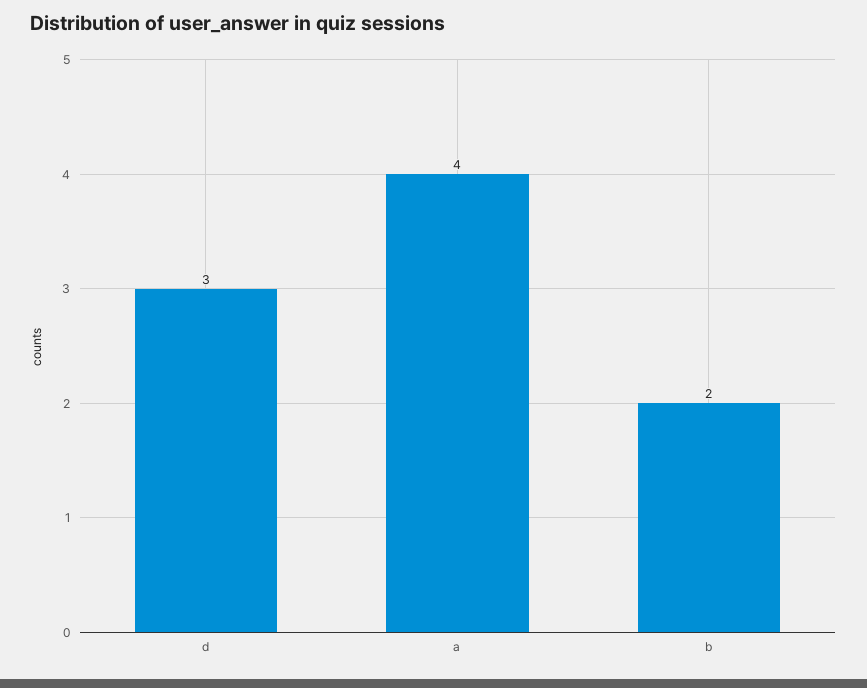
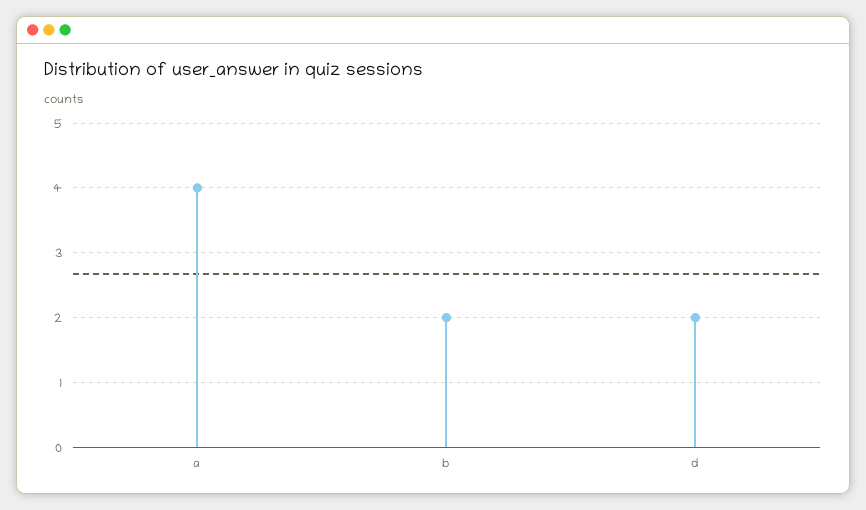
  {
-   "d": 3,
+   "d": 2,
    "a": 4,
    "b": 2
  }

